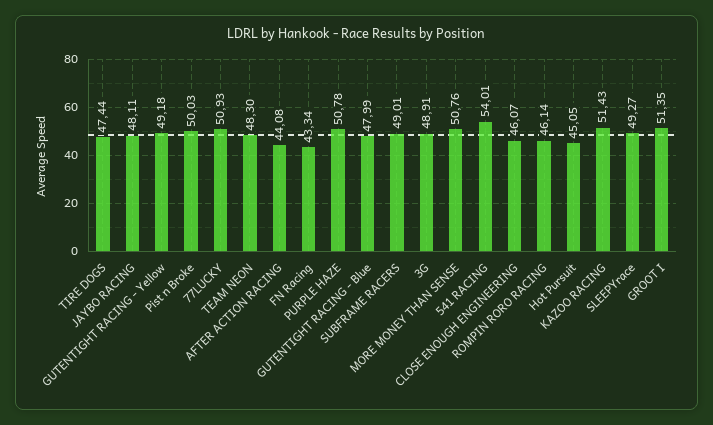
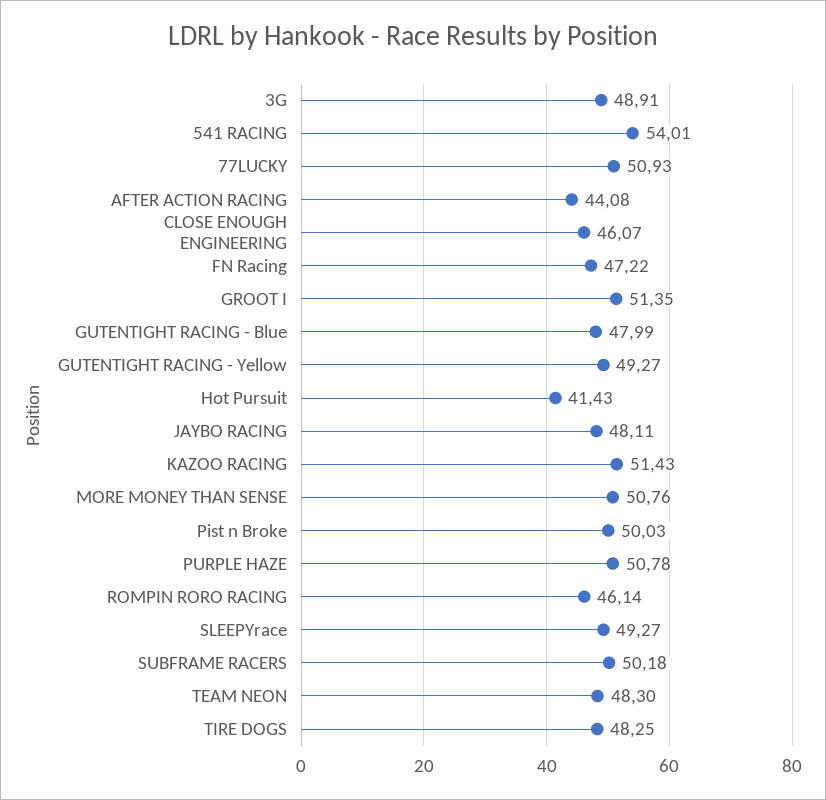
  {
-   "TIRE DOGS": 47.44,
+   "TIRE DOGS": 48.25,
    "JAYBO RACING": 48.11,
-   "GUTENTIGHT RACING - Yellow": 49.18,
+   "GUTENTIGHT RACING - Yellow": 49.27,
    "Pist n Broke": 50.03,
    "77LUCKY": 50.93,
    "TEAM NEON": 48.3,
    "AFTER ACTION RACING": 44.08,
-   "FN Racing": 43.34,
+   "FN Racing": 47.22,
    "PURPLE HAZE": 50.78,
    "GUTENTIGHT RACING - Blue": 47.99,
-   "SUBFRAME RACERS": 49.01,
+   "SUBFRAME RACERS": 50.18,
    "3G": 48.91,
    "MORE MONEY THAN SENSE": 50.76,
    "541 RACING": 54.01,
    "CLOSE ENOUGH ENGINEERING": 46.07,
    "ROMPIN RORO RACING": 46.14,
-   "Hot Pursuit": 45.05,
+   "Hot Pursuit": 41.43,
    "KAZOO RACING": 51.43,
    "SLEEPYrace": 49.27,
    "GROOT I": 51.35
  }

